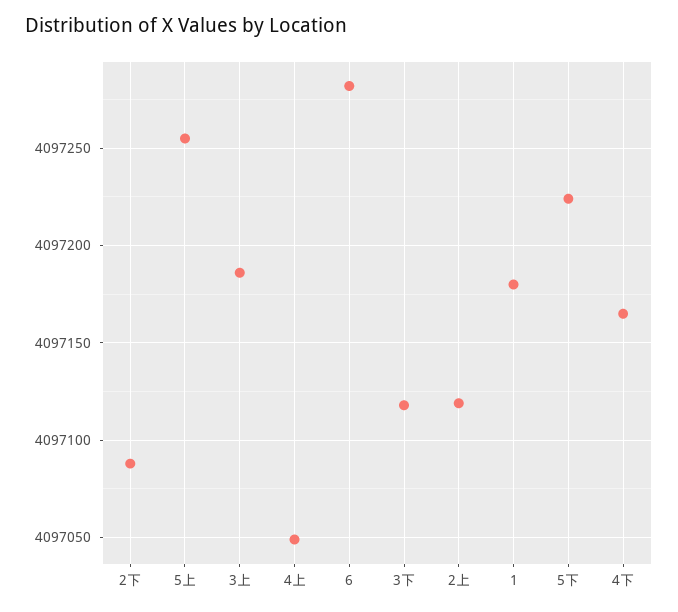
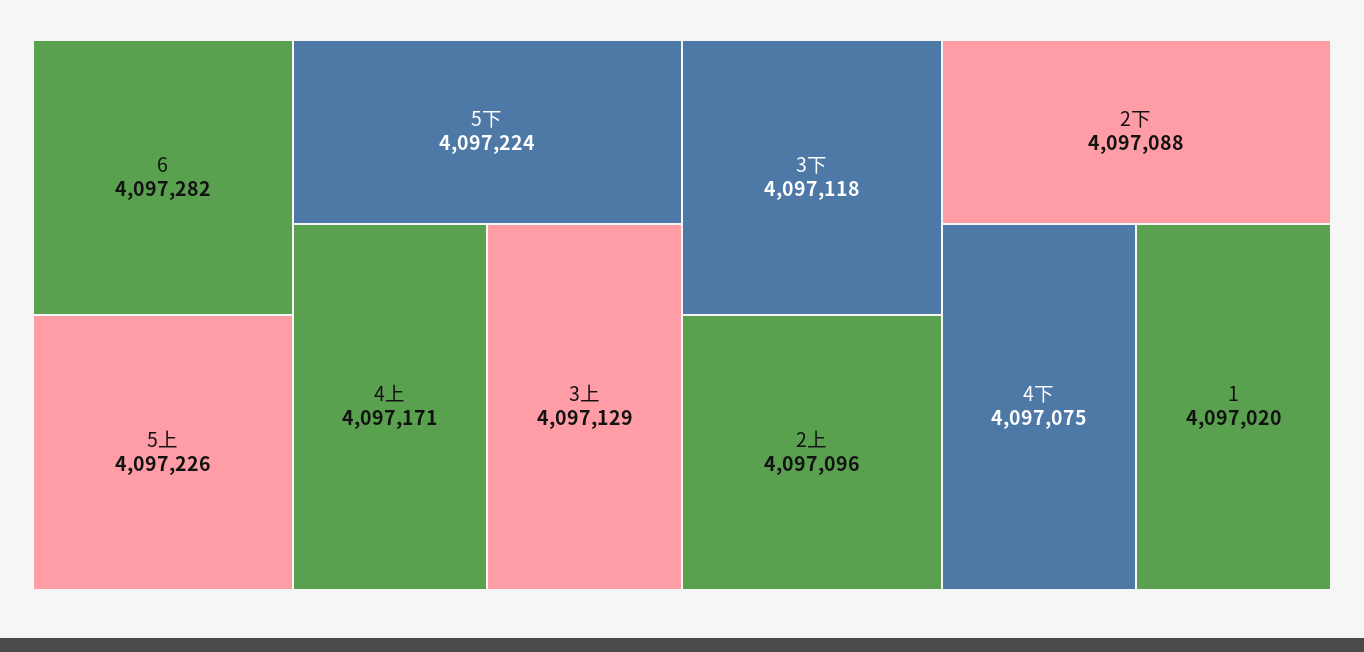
  {
    "2下": 4097088,
-   "5上": 4097255,
+   "5上": 4097226,
-   "3上": 4097185,
+   "3上": 4097129,
-   "4上": 4097050,
+   "4上": 4097171,
    "6": 4097282,
    "3下": 4097118,
-   "2上": 4097120,
+   "2上": 4097096,
-   "1": 4097180,
+   "1": 4097020,
    "5下": 4097224,
-   "4下": 4097165
+   "4下": 4097075
  }

